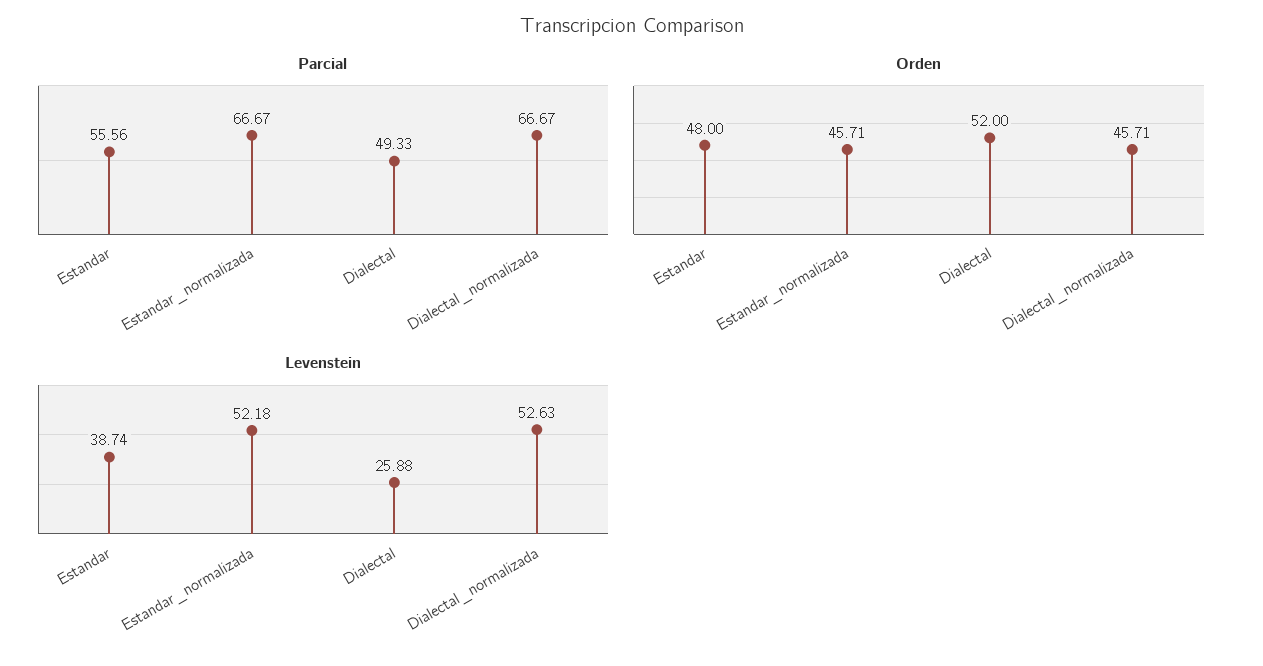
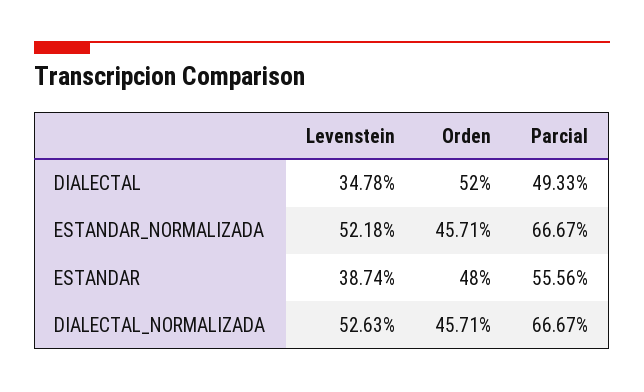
  {
    "Parcial": {
      "Estandar": 55.56,
      "Estandar_normalizada": 66.67,
      "Dialectal": 49.33,
      "Dialectal_normalizada": 66.67
    },
    "Orden": {
      "Estandar": 48,
      "Estandar_normalizada": 45.71,
      "Dialectal": 52,
      "Dialectal_normalizada": 45.71
    },
    "Levenstein": {
      "Estandar": 38.74,
      "Estandar_normalizada": 52.18,
-     "Dialectal": 25.88,
+     "Dialectal": 34.78,
      "Dialectal_normalizada": 52.63
    }
  }

